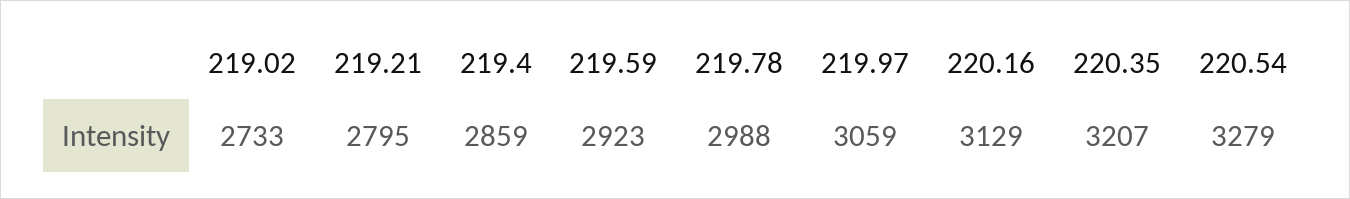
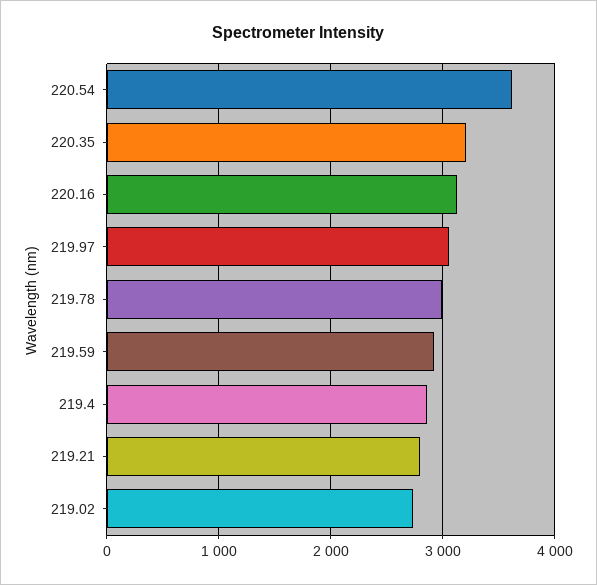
  {
    "219.02": 2733,
    "219.21": 2795,
    "219.4": 2859,
    "219.59": 2923,
    "219.78": 2988,
    "219.97": 3059,
    "220.16": 3129,
    "220.35": 3207,
-   "220.54": 3279
+   "220.54": 3600
  }

